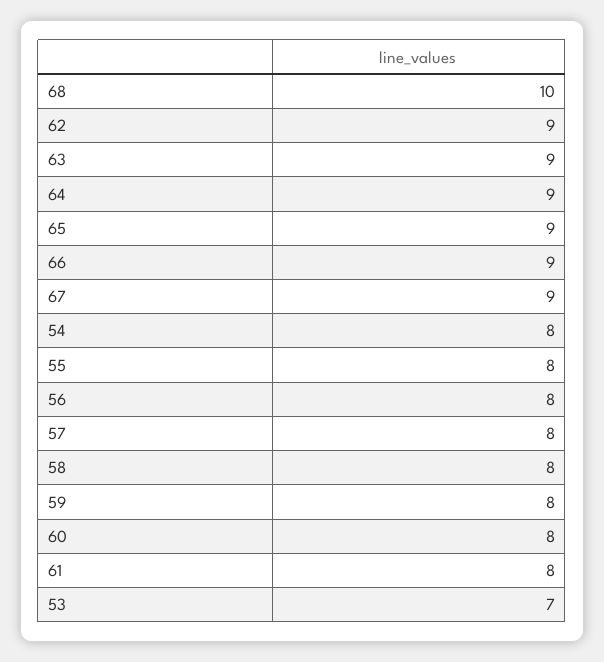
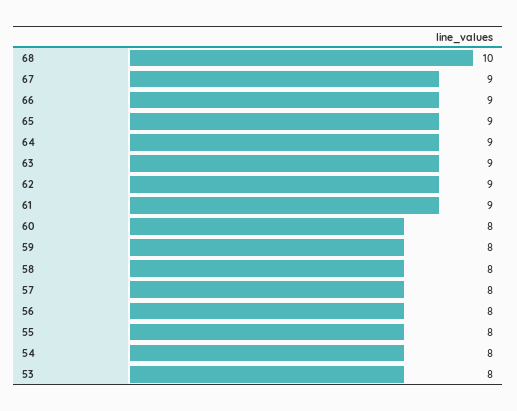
  {
    "68": 10,
    "62": 9,
    "63": 9,
    "64": 9,
    "65": 9,
    "66": 9,
    "67": 9,
    "54": 8,
    "55": 8,
    "56": 8,
    "57": 8,
    "58": 8,
    "59": 8,
    "60": 8,
-   "61": 8,
+   "61": 9,
-   "53": 7
+   "53": 8
  }

